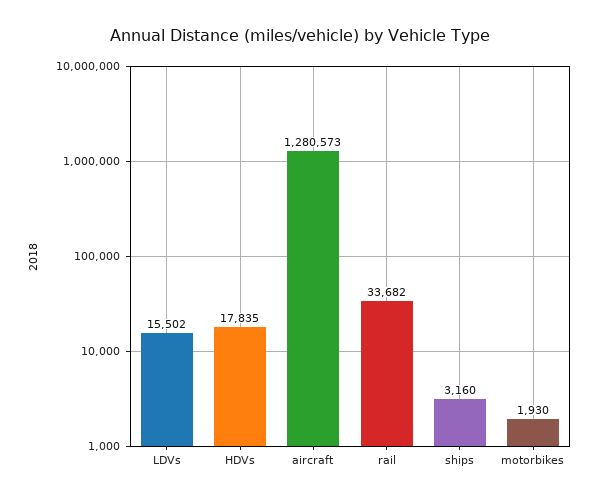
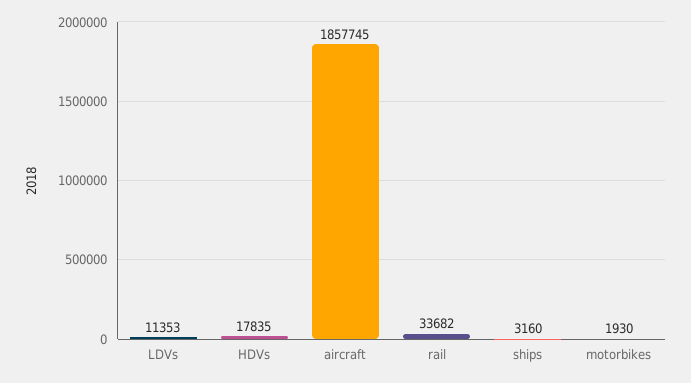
  {
-   "LDVs": 15502,
+   "LDVs": 11353,
    "HDVs": 17835,
-   "aircraft": 1280573,
+   "aircraft": 1857745,
    "rail": 33682,
    "ships": 3160,
    "motorbikes": 1930
  }

